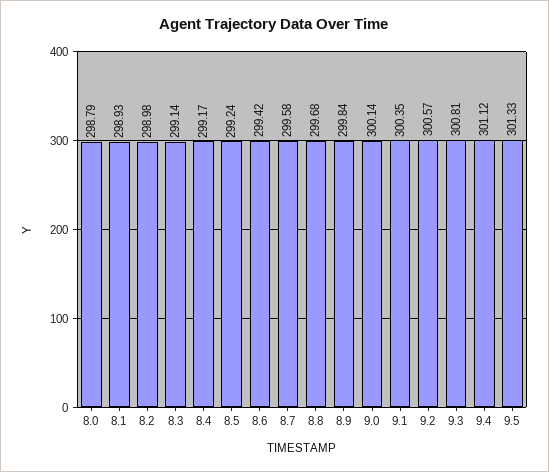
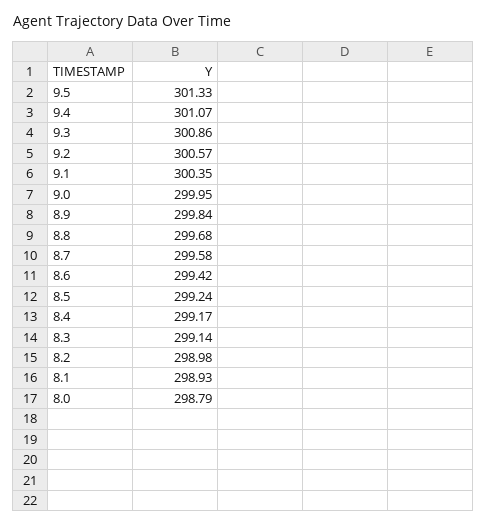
  {
    "8.0": 298.79,
    "8.1": 298.93,
    "8.2": 298.98,
    "8.3": 299.14,
    "8.4": 299.17,
    "8.5": 299.24,
    "8.6": 299.42,
    "8.7": 299.58,
    "8.8": 299.68,
    "8.9": 299.84,
-   "9.0": 300.14,
+   "9.0": 299.95,
    "9.1": 300.35,
    "9.2": 300.57,
-   "9.3": 300.81,
+   "9.3": 300.86,
-   "9.4": 301.12,
+   "9.4": 301.07,
    "9.5": 301.33
  }

